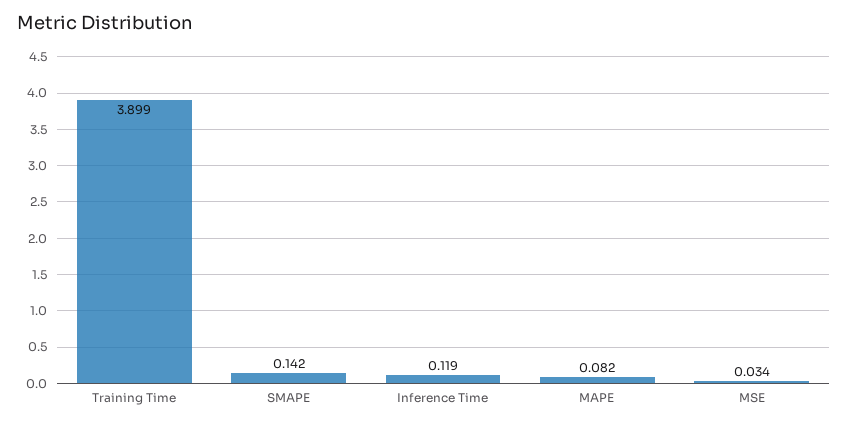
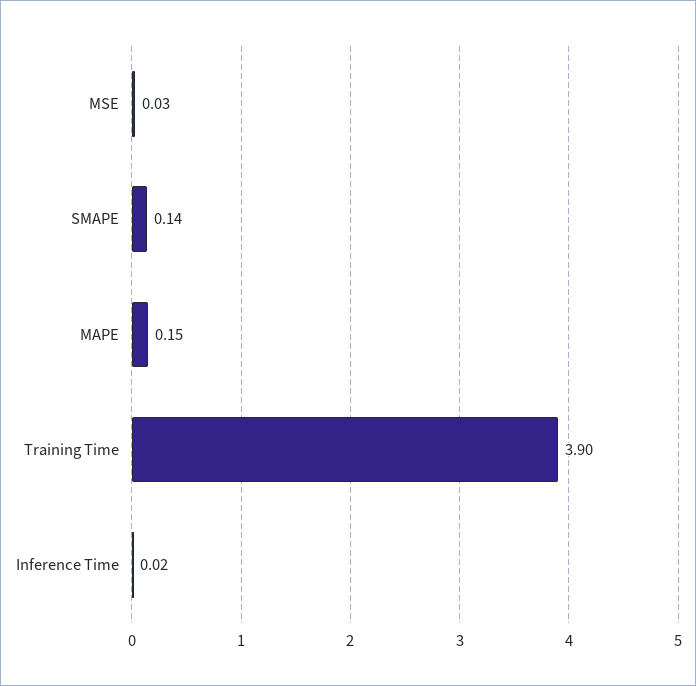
  {
    "Training Time": 3.899,
    "SMAPE": 0.142,
-   "Inference Time": 0.119,
+   "Inference Time": 0.02,
-   "MAPE": 0.082,
+   "MAPE": 0.15,
    "MSE": 0.034
  }

